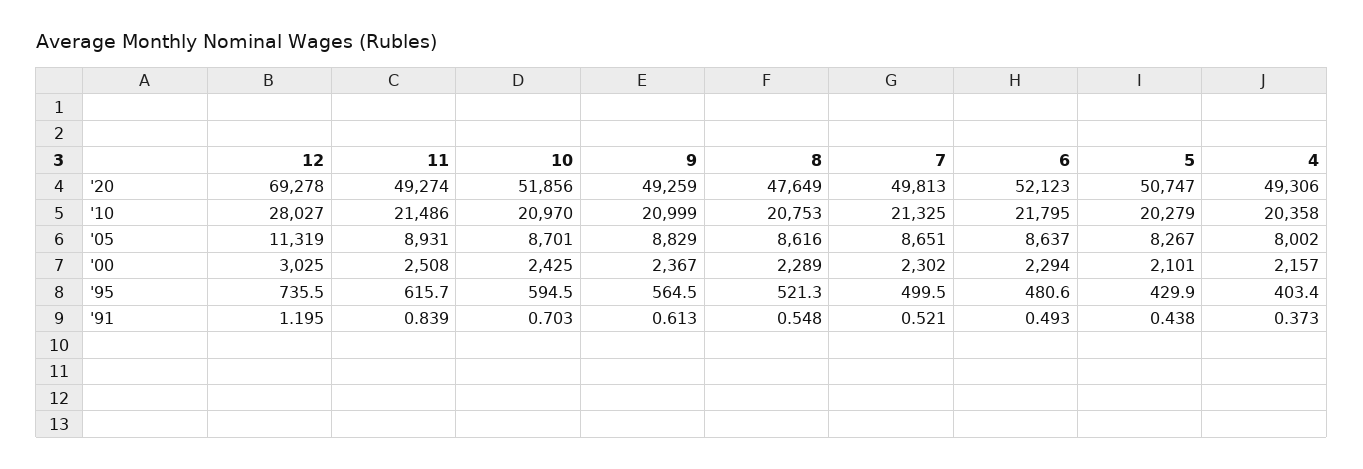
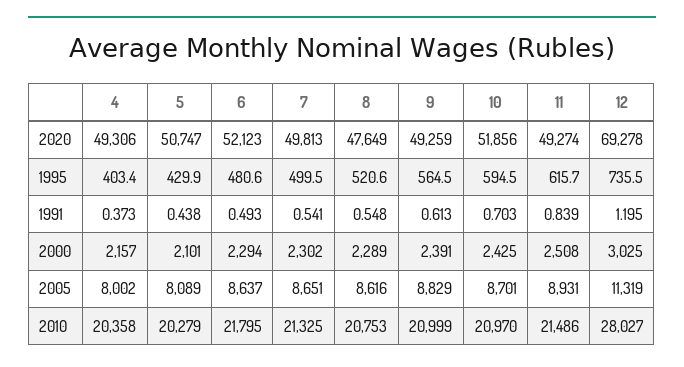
  {
    "12": {
      "'20": 69278,
      "'10": 28027,
      "'05": 11319,
      "'00": 3025,
      "'95": 735.5,
      "'91": 1.195
    },
    "11": {
      "'20": 49274,
      "'10": 21486,
      "'05": 8931,
      "'00": 2508,
      "'95": 615.7,
      "'91": 0.839
    },
    "10": {
      "'20": 51856,
      "'10": 20970,
      "'05": 8701,
      "'00": 2425,
      "'95": 594.5,
      "'91": 0.703
    },
    "9": {
      "'20": 49259,
      "'10": 20999,
      "'05": 8829,
-     "'00": 2367,
+     "'00": 2391,
      "'95": 564.5,
      "'91": 0.613
    },
    "8": {
      "'20": 47649,
      "'10": 20753,
      "'05": 8616,
      "'00": 2289,
-     "'95": 521.3,
+     "'95": 520.6,
      "'91": 0.548
    },
    "7": {
      "'20": 49813,
      "'10": 21325,
      "'05": 8651,
      "'00": 2302,
      "'95": 499.5,
-     "'91": 0.521
+     "'91": 0.541
    },
    "6": {
      "'20": 52123,
      "'10": 21795,
      "'05": 8637,
      "'00": 2294,
      "'95": 480.6,
      "'91": 0.493
    },
    "5": {
      "'20": 50747,
      "'10": 20279,
-     "'05": 8267,
+     "'05": 8089,
      "'00": 2101,
      "'95": 429.9,
      "'91": 0.438
    },
    "4": {
      "'20": 49306,
      "'10": 20358,
      "'05": 8002,
      "'00": 2157,
      "'95": 403.4,
      "'91": 0.373
    }
  }

